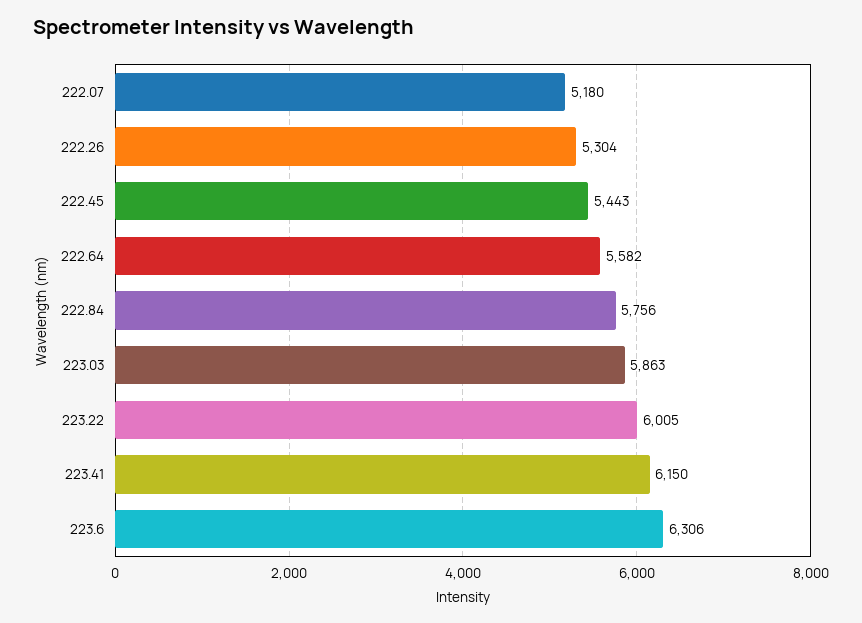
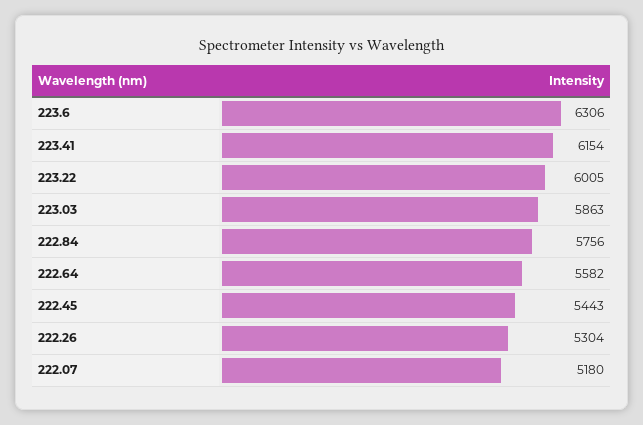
  {
    "222.07": 5180,
    "222.26": 5304,
    "222.45": 5443,
    "222.64": 5582,
    "222.84": 5756,
    "223.03": 5863,
    "223.22": 6005,
-   "223.41": 6150,
+   "223.41": 6154,
    "223.6": 6306
  }

